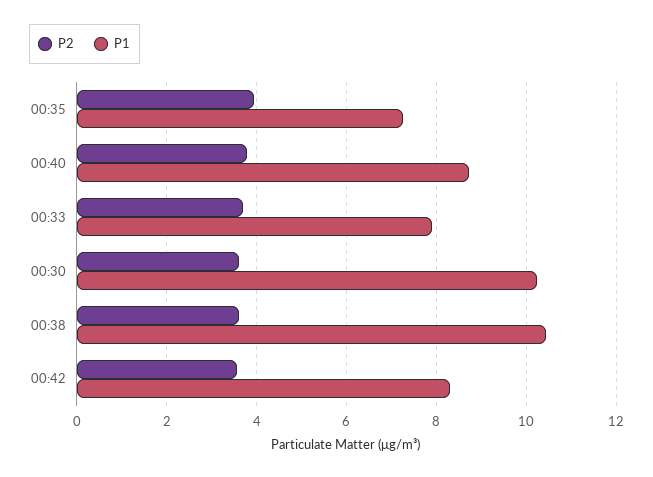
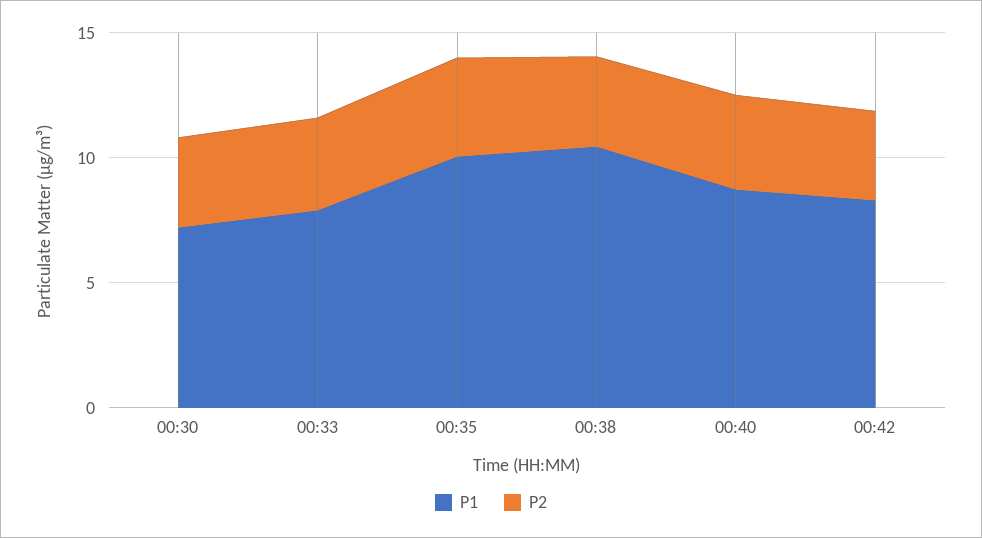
  {
    "P2": {
      "00:35": 4,
      "00:40": 3.8,
      "00:33": 3.8,
      "00:30": 3.6,
      "00:38": 3.6,
      "00:42": 3.6
    },
    "P1": {
-     "00:35": 7.2,
+     "00:35": 10,
      "00:40": 8.8,
      "00:33": 8,
-     "00:30": 10.2,
+     "00:30": 7,
      "00:38": 10.4,
      "00:42": 8.4
    }
  }

